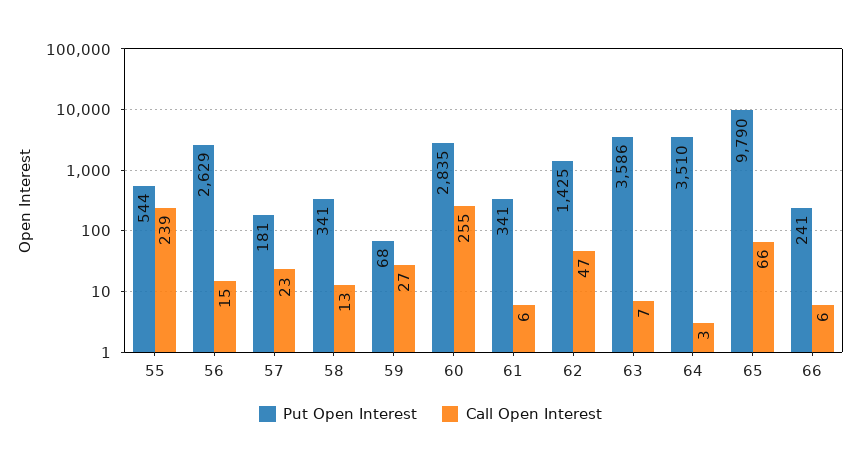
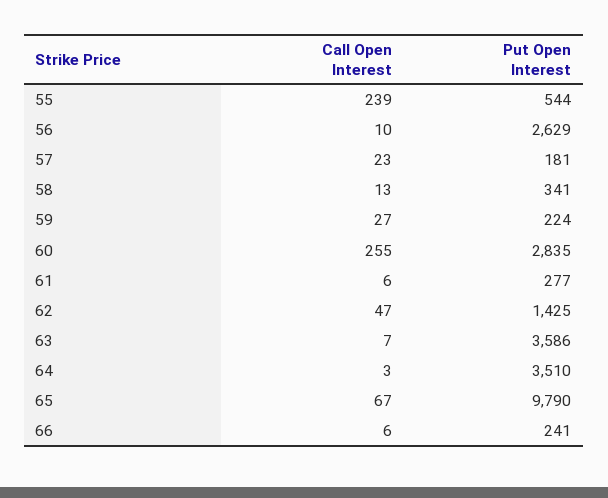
  {
    "Put Open Interest": {
      "55": 544,
      "56": 2629,
      "57": 181,
      "58": 341,
-     "59": 68,
+     "59": 224,
      "60": 2835,
-     "61": 341,
+     "61": 277,
      "62": 1425,
      "63": 3586,
      "64": 3510,
      "65": 9790,
      "66": 241
    },
    "Call Open Interest": {
      "55": 239,
-     "56": 15,
+     "56": 10,
      "57": 23,
      "58": 13,
      "59": 27,
      "60": 255,
      "61": 6,
      "62": 47,
      "63": 7,
      "64": 3,
-     "65": 66,
+     "65": 67,
      "66": 6
    }
  }

